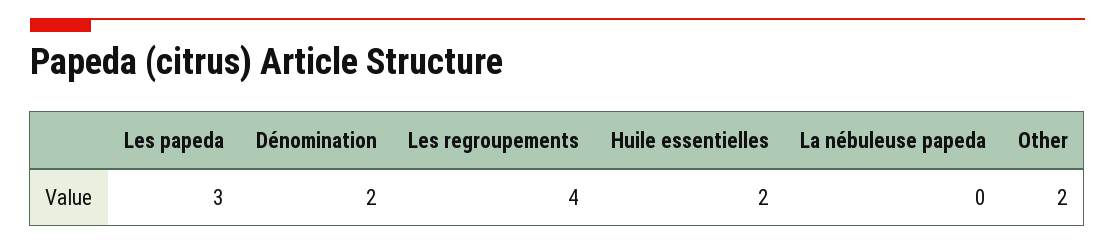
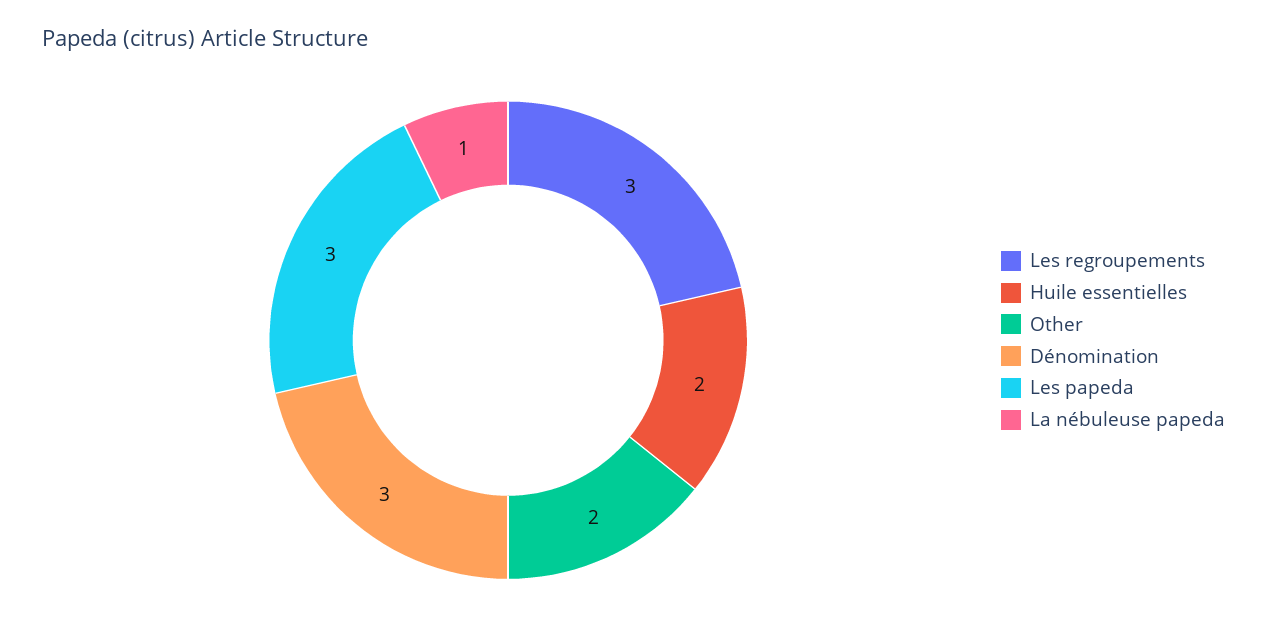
  {
    "Les papeda": 3,
-   "Dénomination": 2,
+   "Dénomination": 3,
-   "Les regroupements": 4,
+   "Les regroupements": 3,
    "Huile essentielles": 2,
-   "La nébuleuse papeda": 0,
+   "La nébuleuse papeda": 1,
    "Other": 2
  }

